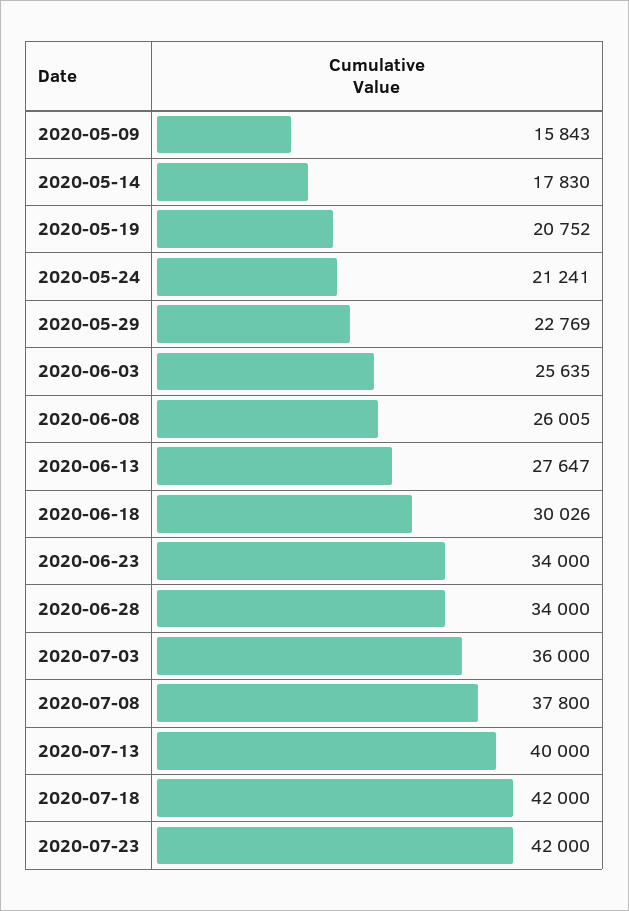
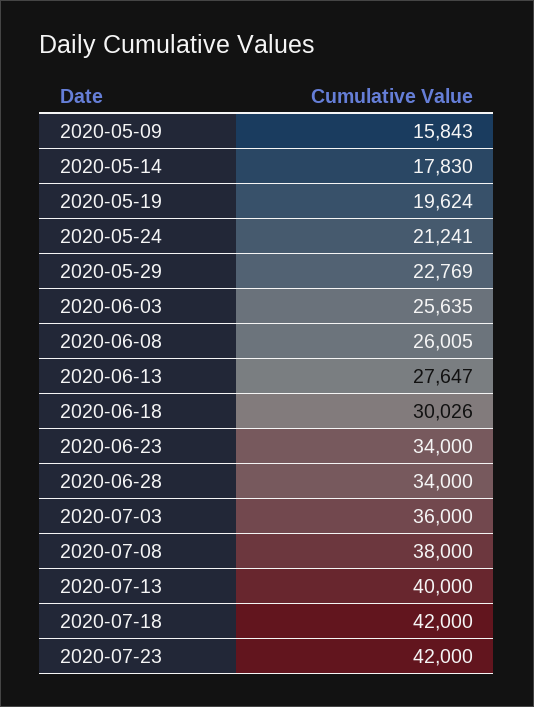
  {
    "2020-05-09": 15843,
    "2020-05-14": 17830,
-   "2020-05-19": 20752,
+   "2020-05-19": 19624,
    "2020-05-24": 21241,
    "2020-05-29": 22769,
    "2020-06-03": 25635,
    "2020-06-08": 26005,
    "2020-06-13": 27647,
    "2020-06-18": 30026,
    "2020-06-23": 34000,
    "2020-06-28": 34000,
    "2020-07-03": 36000,
-   "2020-07-08": 37800,
+   "2020-07-08": 38000,
    "2020-07-13": 40000,
    "2020-07-18": 42000,
    "2020-07-23": 42000
  }

